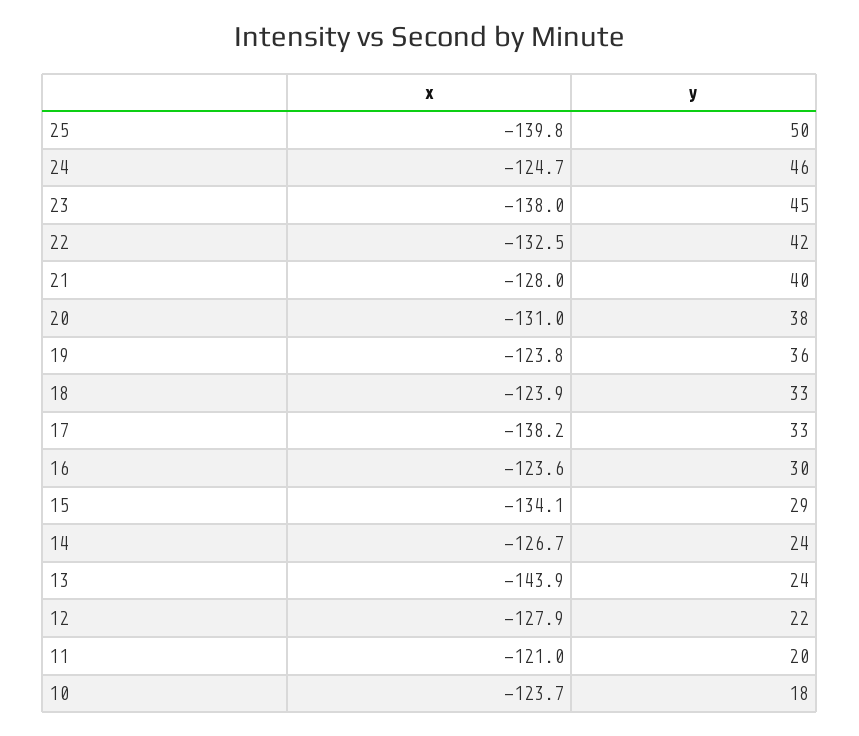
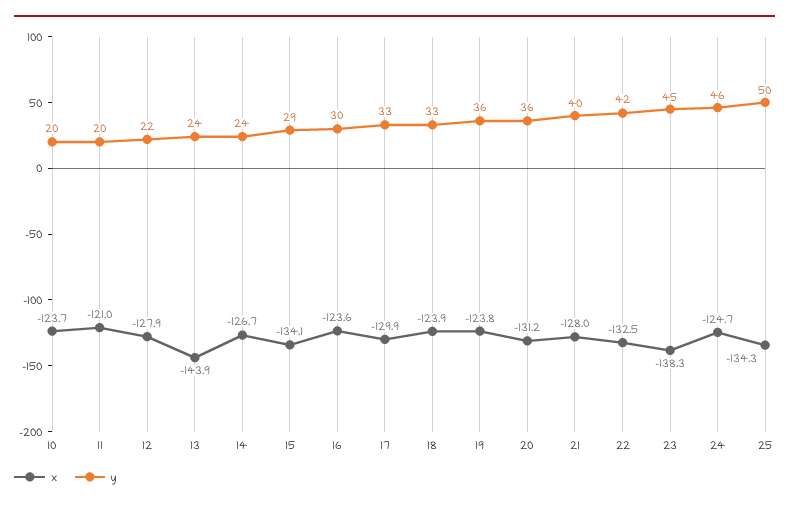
  {
    "x": {
-     "25": -139.8,
+     "25": -134.3,
      "24": -124.7,
-     "23": -138,
+     "23": -138.3,
      "22": -132.5,
      "21": -128,
-     "20": -131,
+     "20": -131.2,
      "19": -123.8,
      "18": -123.9,
-     "17": -138.2,
+     "17": -129.9,
      "16": -123.6,
      "15": -134.1,
      "14": -126.7,
      "13": -143.9,
      "12": -127.9,
      "11": -121,
      "10": -123.7
    },
    "y": {
      "25": 50,
      "24": 46,
      "23": 45,
      "22": 42,
      "21": 40,
-     "20": 38,
+     "20": 36,
      "19": 36,
      "18": 33,
      "17": 33,
      "16": 30,
      "15": 29,
      "14": 24,
      "13": 24,
      "12": 22,
      "11": 20,
-     "10": 18
+     "10": 20
    }
  }

